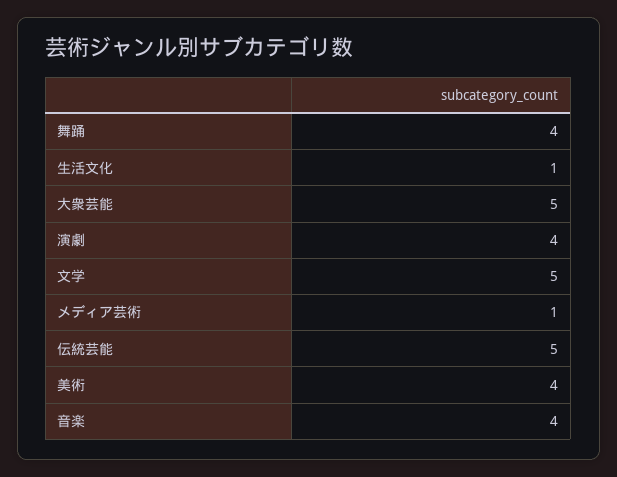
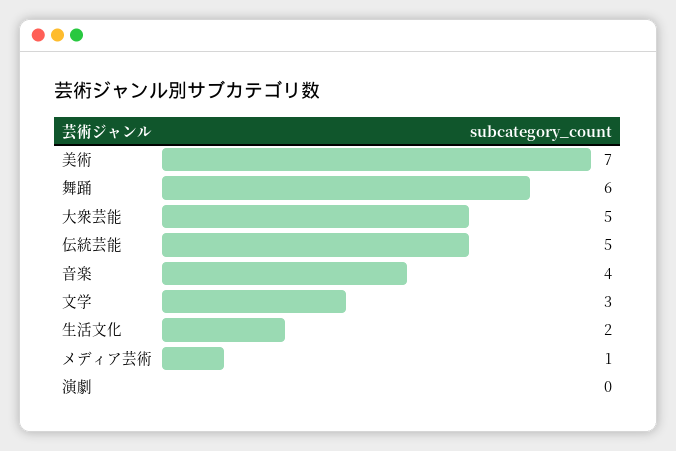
  {
-   "舞踊": 4,
+   "舞踊": 6,
-   "生活文化": 1,
+   "生活文化": 2,
    "大衆芸能": 5,
-   "演劇": 4,
+   "演劇": 0,
-   "文学": 5,
+   "文学": 3,
    "メディア芸術": 1,
    "伝統芸能": 5,
-   "美術": 4,
+   "美術": 7,
    "音楽": 4
  }

